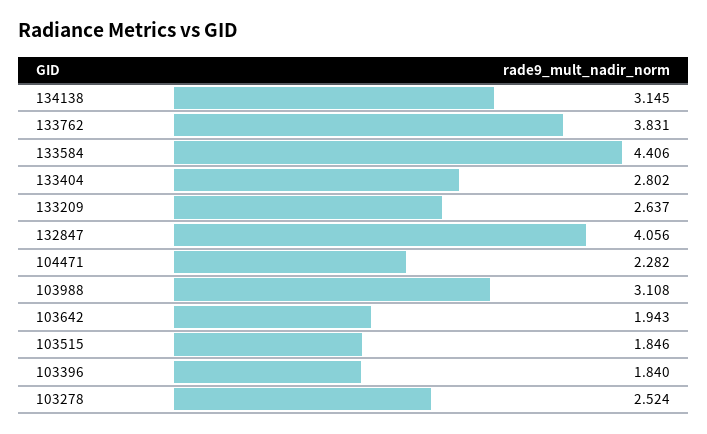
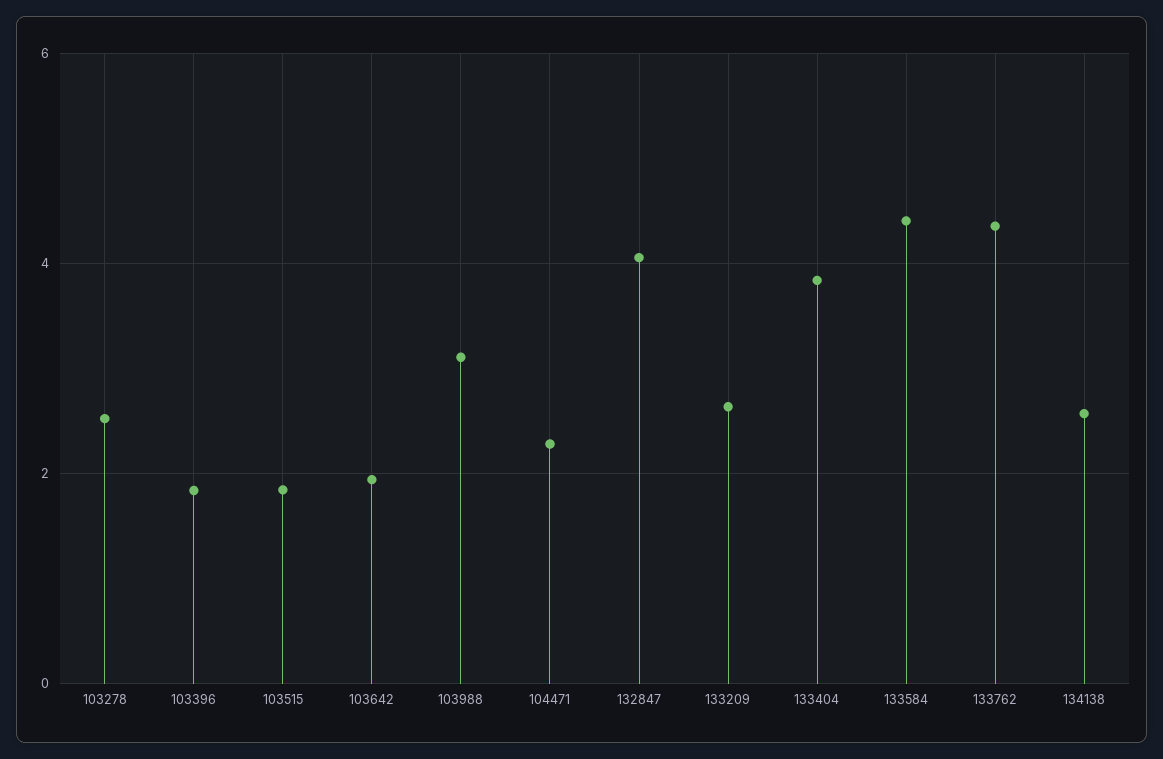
  {
-   "134138": 3.145,
+   "134138": 2.6,
-   "133762": 3.831,
+   "133762": 4.4,
    "133584": 4.406,
-   "133404": 2.802,
+   "133404": 3.8,
    "133209": 2.637,
    "132847": 4.056,
    "104471": 2.282,
    "103988": 3.108,
    "103642": 1.943,
    "103515": 1.846,
    "103396": 1.84,
    "103278": 2.524
  }

